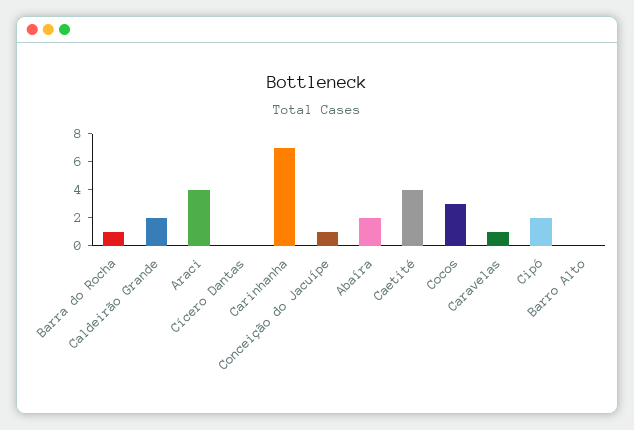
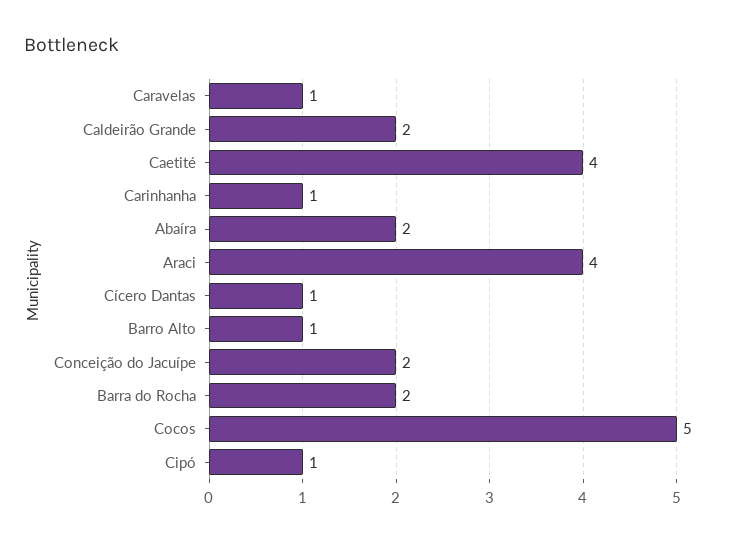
  {
-   "Barra do Rocha": 1,
+   "Barra do Rocha": 2,
    "Caldeirão Grande": 2,
    "Araci": 4,
-   "Cícero Dantas": 0,
+   "Cícero Dantas": 1,
-   "Carinhanha": 7,
+   "Carinhanha": 1,
-   "Conceição do Jacuípe": 1,
+   "Conceição do Jacuípe": 2,
    "Abaíra": 2,
    "Caetité": 4,
-   "Cocos": 3,
+   "Cocos": 5,
    "Caravelas": 1,
-   "Cipó": 2,
+   "Cipó": 1,
-   "Barro Alto": 0
+   "Barro Alto": 1
  }

